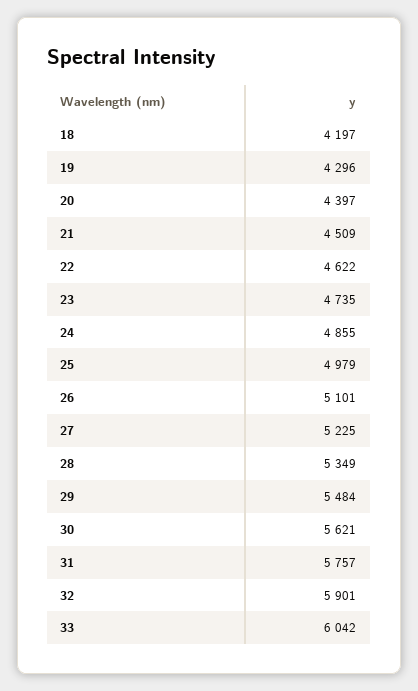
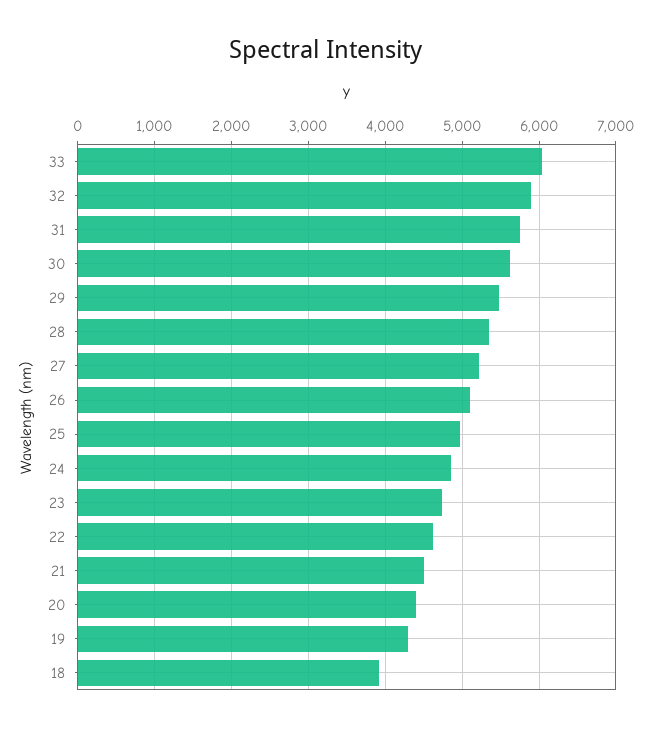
  {
-   "18": 4197,
+   "18": 3900,
    "19": 4296,
    "20": 4397,
    "21": 4509,
    "22": 4622,
    "23": 4735,
    "24": 4855,
    "25": 4979,
    "26": 5101,
    "27": 5225,
    "28": 5349,
    "29": 5484,
    "30": 5621,
    "31": 5757,
    "32": 5901,
    "33": 6042
  }

